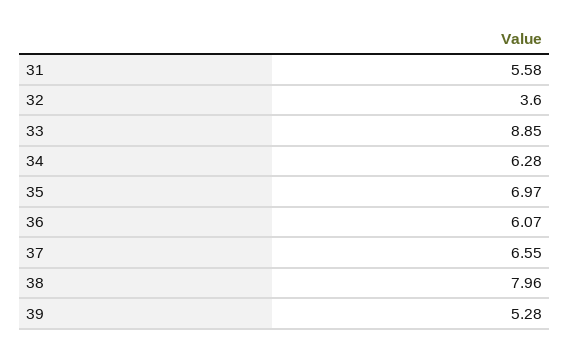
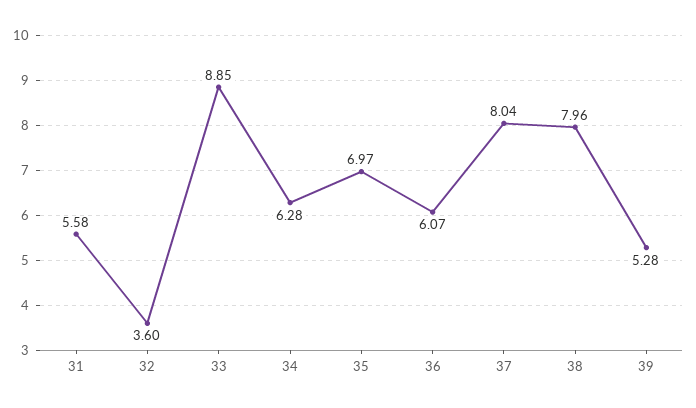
  {
    "31": 5.58,
    "32": 3.6,
    "33": 8.85,
    "34": 6.28,
    "35": 6.97,
    "36": 6.07,
-   "37": 6.55,
+   "37": 8.04,
    "38": 7.96,
    "39": 5.28
  }

